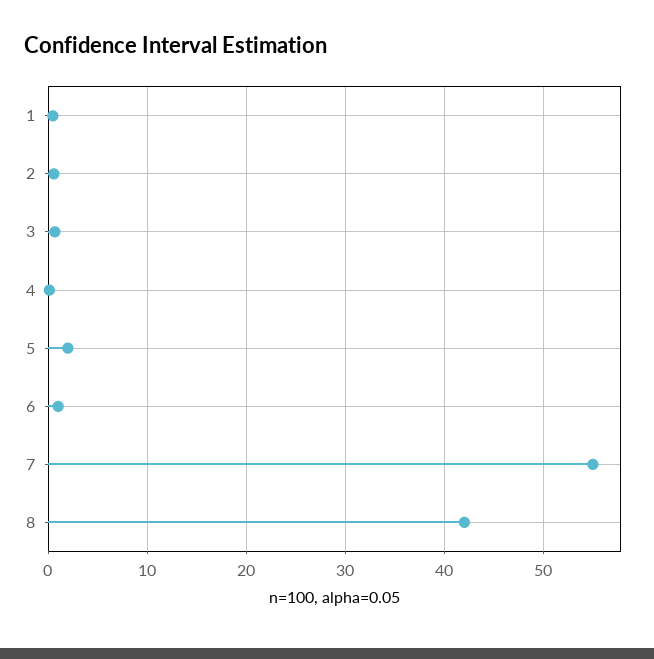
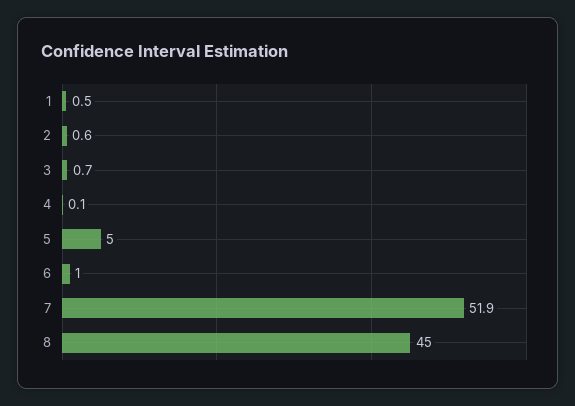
  {
    "1": 0.5,
    "2": 0.6,
    "3": 0.7,
    "4": 0.1,
-   "5": 2,
+   "5": 5,
    "6": 1,
-   "7": 55,
+   "7": 51.9,
-   "8": 42
+   "8": 45
  }

